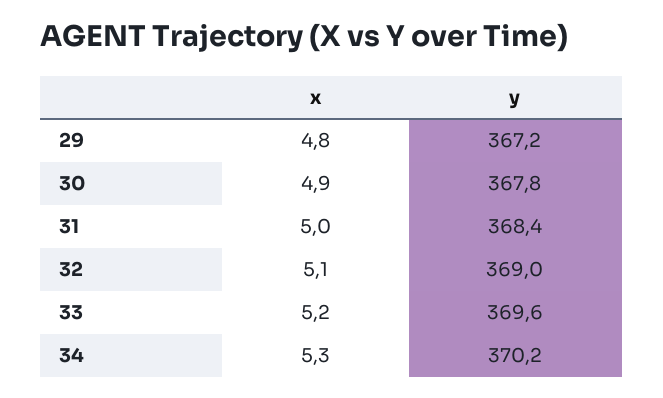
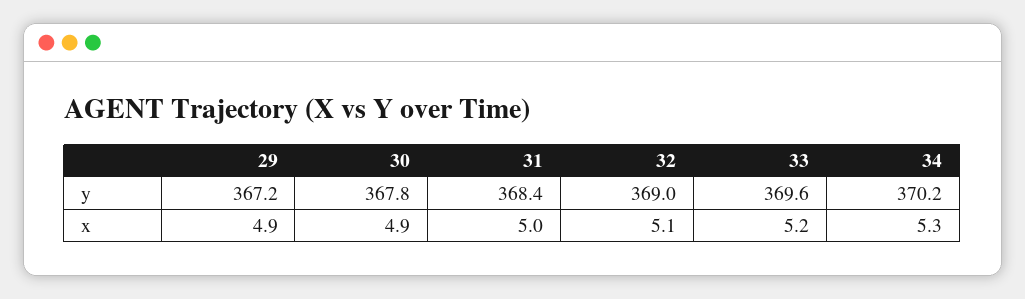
  {
    "x": {
-     "29": 4.8,
+     "29": 4.9,
      "30": 4.9,
      "31": 5,
      "32": 5.1,
      "33": 5.2,
      "34": 5.3
    },
    "y": {
      "29": 367.2,
      "30": 367.8,
      "31": 368.4,
      "32": 369,
      "33": 369.6,
      "34": 370.2
    }
  }

